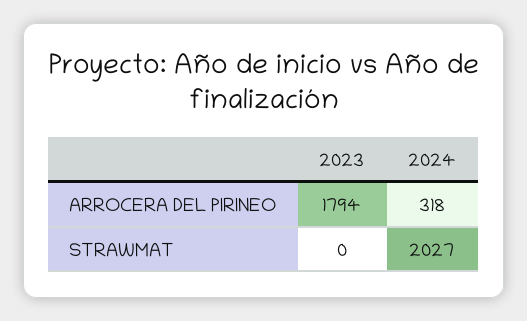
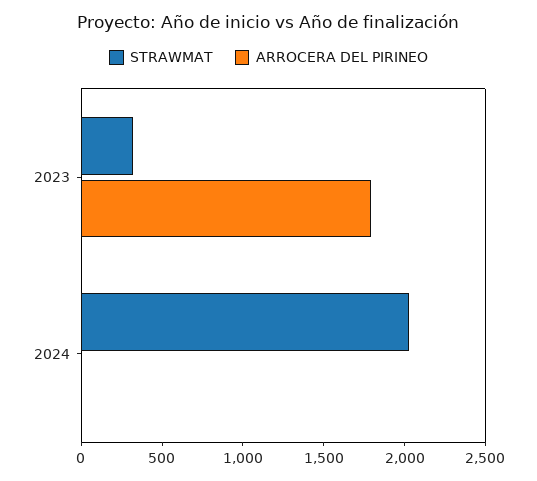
  {
    "ARROCERA DEL PIRINEO": {
      "2023": 1794,
-     "2024": 318
+     "2024": 0
    },
    "STRAWMAT": {
-     "2023": 0,
+     "2023": 300,
      "2024": 2027
    }
  }

